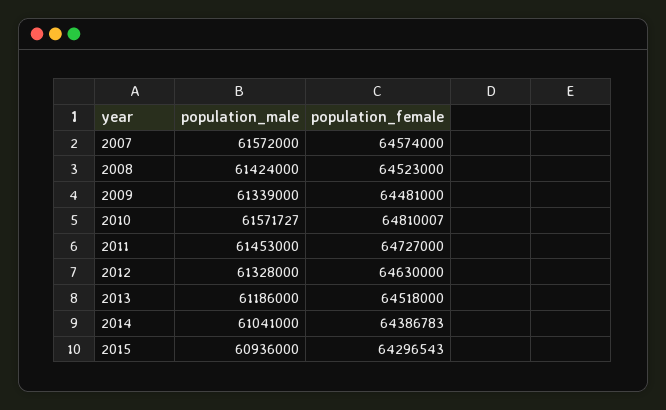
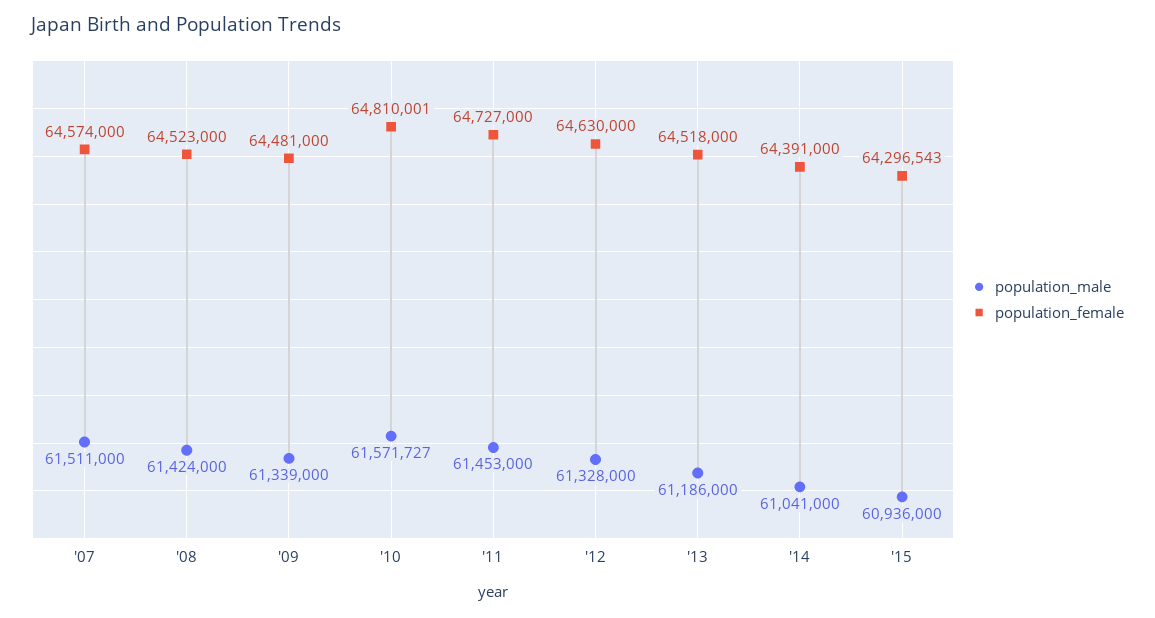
  {
    "population_male": {
-     "2007": 61572000,
+     "2007": 61511000,
      "2008": 61424000,
      "2009": 61339000,
      "2010": 61571727,
      "2011": 61453000,
      "2012": 61328000,
      "2013": 61186000,
      "2014": 61041000,
      "2015": 60936000
    },
    "population_female": {
      "2007": 64574000,
      "2008": 64523000,
      "2009": 64481000,
-     "2010": 64810007,
+     "2010": 64810001,
      "2011": 64727000,
      "2012": 64630000,
      "2013": 64518000,
-     "2014": 64386783,
+     "2014": 64391000,
      "2015": 64296543
    }
  }

